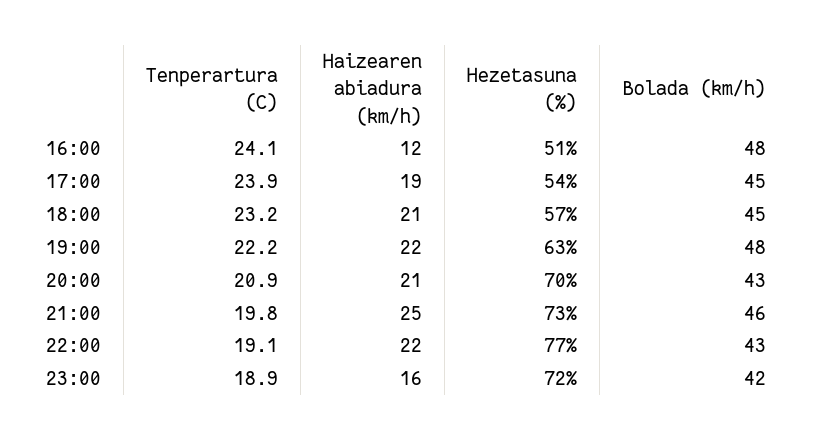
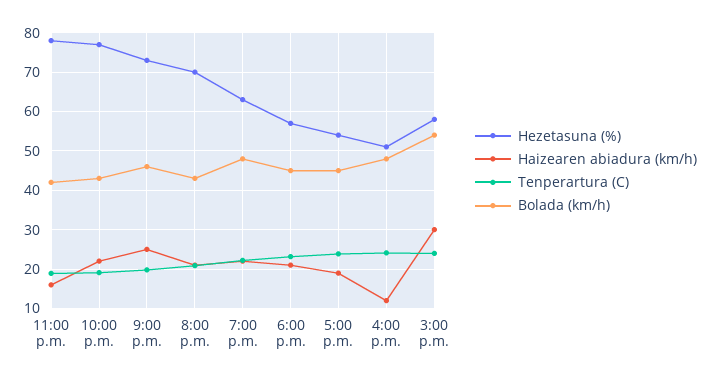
  {
    "Tenperartura (C)": {
      "16:00": 24.1,
      "17:00": 23.9,
      "18:00": 23.2,
      "19:00": 22.2,
      "20:00": 20.9,
      "21:00": 19.8,
      "22:00": 19.1,
-     "23:00": 18.9
+     "23:00": 18.9,
+     "3:00 p.m.": 24
    },
    "Haizearen abiadura (km/h)": {
      "16:00": 12,
      "17:00": 19,
      "18:00": 21,
      "19:00": 22,
      "20:00": 21,
      "21:00": 25,
      "22:00": 22,
-     "23:00": 16
+     "23:00": 16,
+     "3:00 p.m.": 30
    },
    "Hezetasuna (%)": {
      "16:00": 51,
      "17:00": 54,
      "18:00": 57,
      "19:00": 63,
      "20:00": 70,
      "21:00": 73,
      "22:00": 77,
-     "23:00": 72
+     "23:00": 78,
+     "3:00 p.m.": 58
    },
    "Bolada (km/h)": {
      "16:00": 48,
      "17:00": 45,
      "18:00": 45,
      "19:00": 48,
      "20:00": 43,
      "21:00": 46,
      "22:00": 43,
-     "23:00": 42
+     "23:00": 42,
+     "3:00 p.m.": 54
    }
  }

